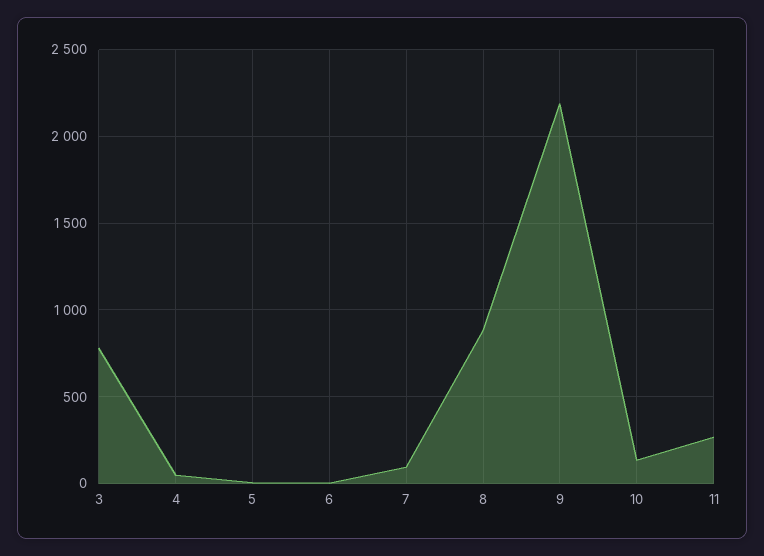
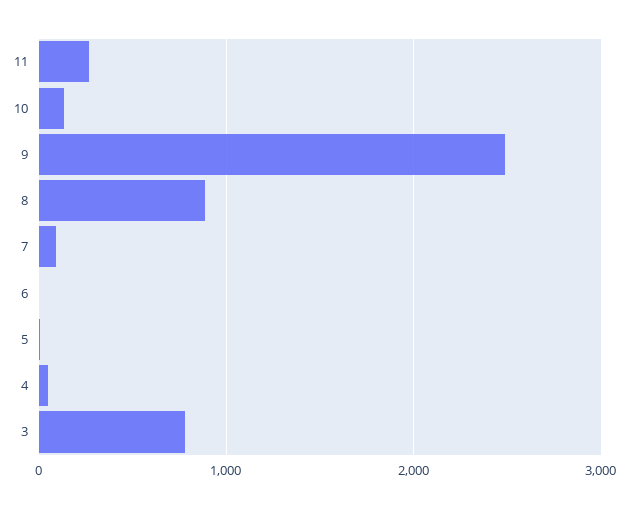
  {
    "3": 800,
    "4": 50,
    "5": 0,
    "6": 0,
    "7": 100,
    "8": 900,
-   "9": 2200,
+   "9": 2500,
    "10": 150,
    "11": 250
  }

